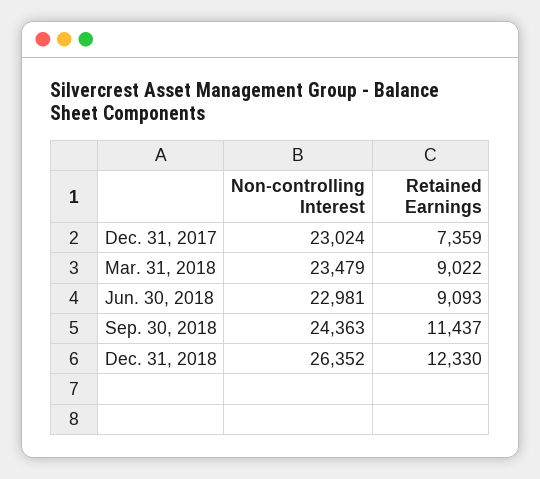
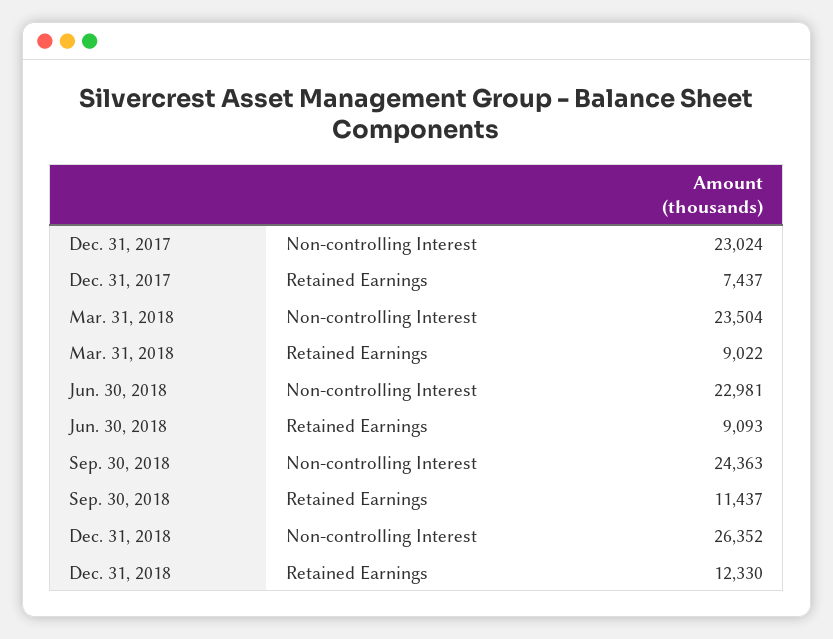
  {
    "Non-controlling Interest": {
      "Dec. 31, 2017": 23024,
-     "Mar. 31, 2018": 23479,
+     "Mar. 31, 2018": 23504,
      "Jun. 30, 2018": 22981,
      "Sep. 30, 2018": 24363,
      "Dec. 31, 2018": 26352
    },
    "Retained Earnings": {
-     "Dec. 31, 2017": 7359,
+     "Dec. 31, 2017": 7437,
      "Mar. 31, 2018": 9022,
      "Jun. 30, 2018": 9093,
      "Sep. 30, 2018": 11437,
      "Dec. 31, 2018": 12330
    }
  }

